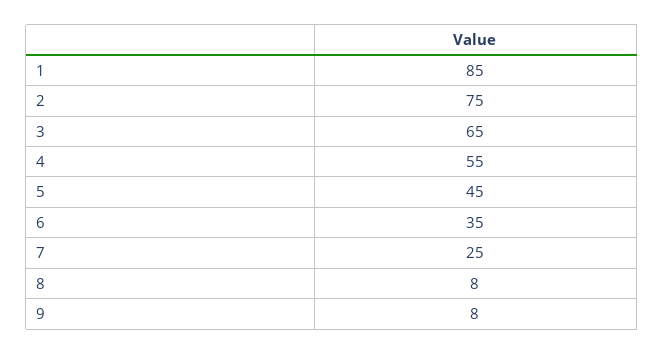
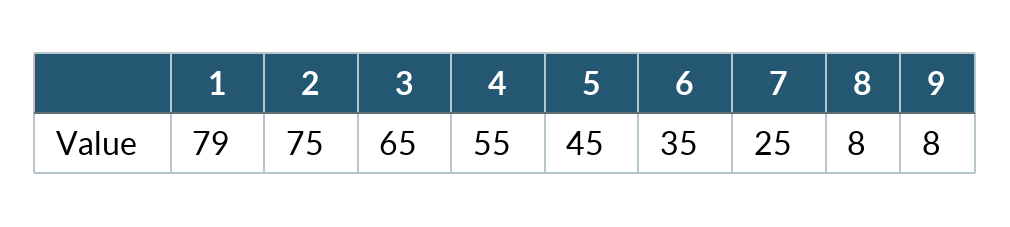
  {
-   "1": 85,
+   "1": 79,
    "2": 75,
    "3": 65,
    "4": 55,
    "5": 45,
    "6": 35,
    "7": 25,
    "8": 8,
    "9": 8
  }

